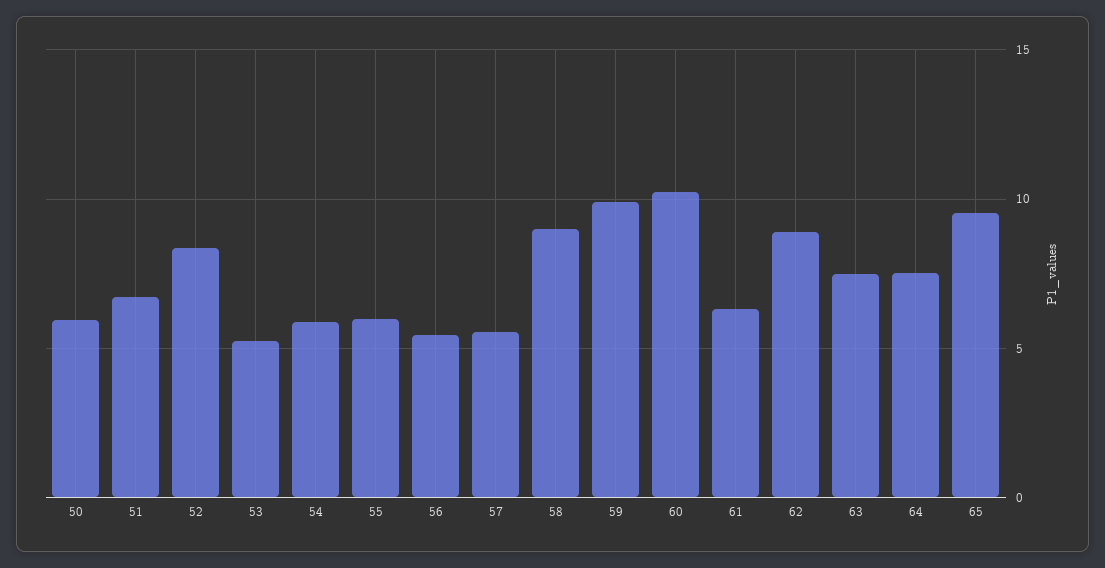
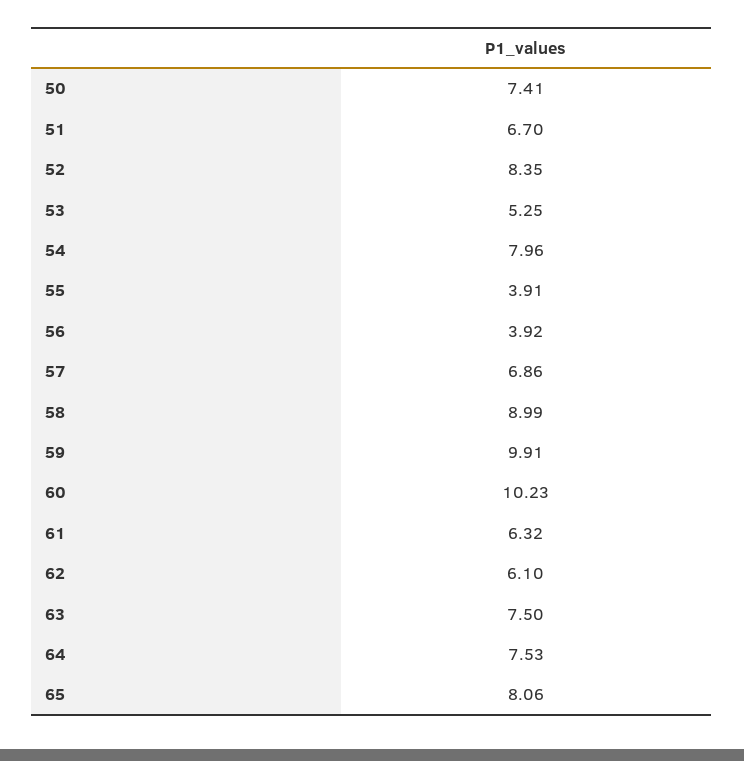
  {
-   "50": 6,
+   "50": 7.41,
    "51": 6.7,
    "52": 8.35,
    "53": 5.25,
-   "54": 6,
+   "54": 7.96,
-   "55": 6,
+   "55": 3.91,
-   "56": 5.5,
+   "56": 3.92,
-   "57": 5.5,
+   "57": 6.86,
    "58": 8.99,
    "59": 9.91,
    "60": 10.23,
    "61": 6.32,
-   "62": 9,
+   "62": 6.1,
    "63": 7.5,
    "64": 7.53,
-   "65": 9.5
+   "65": 8.06
  }

